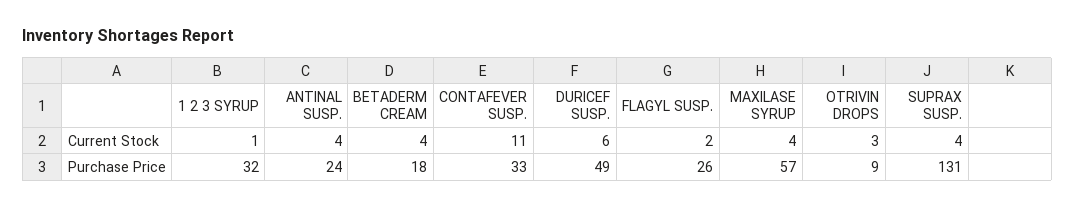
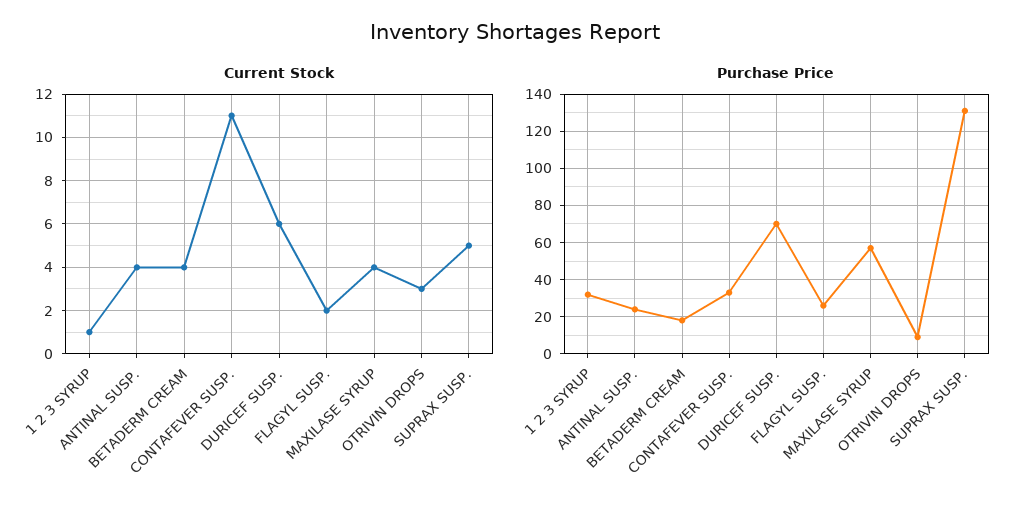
  {
    "Current Stock": {
      "1 2 3 SYRUP": 1,
      "ANTINAL SUSP.": 4,
      "BETADERM CREAM": 4,
      "CONTAFEVER SUSP.": 11,
      "DURICEF SUSP.": 6,
      "FLAGYL SUSP.": 2,
      "MAXILASE SYRUP": 4,
      "OTRIVIN DROPS": 3,
-     "SUPRAX SUSP.": 4
+     "SUPRAX SUSP.": 5
    },
    "Purchase Price": {
      "1 2 3 SYRUP": 32,
      "ANTINAL SUSP.": 24,
      "BETADERM CREAM": 18,
      "CONTAFEVER SUSP.": 33,
-     "DURICEF SUSP.": 49,
+     "DURICEF SUSP.": 70,
      "FLAGYL SUSP.": 26,
      "MAXILASE SYRUP": 57,
      "OTRIVIN DROPS": 9,
      "SUPRAX SUSP.": 131
    }
  }

